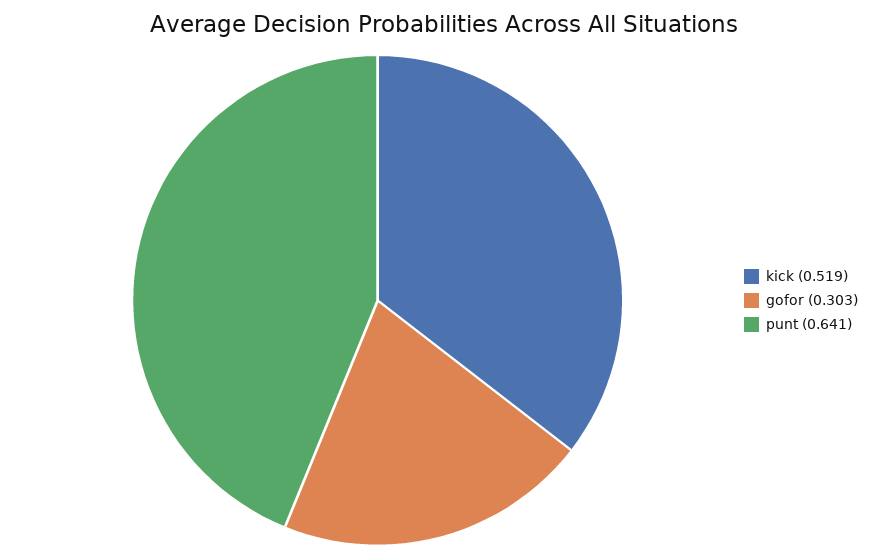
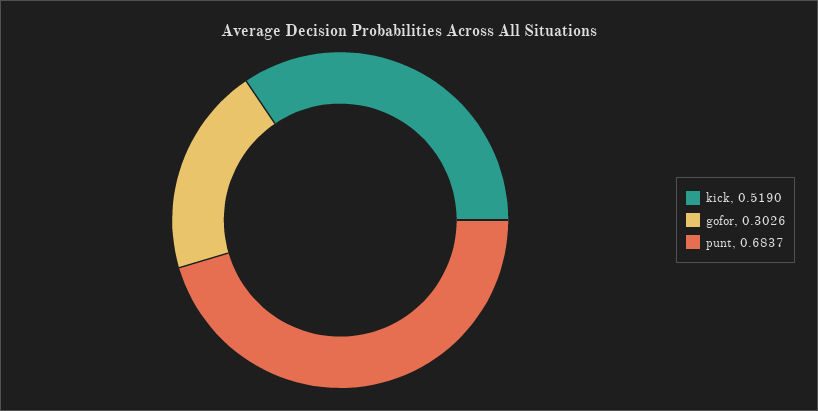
  {
    "kick": 0.519,
    "gofor": 0.3026,
-   "punt": 0.641
+   "punt": 0.6837
  }

